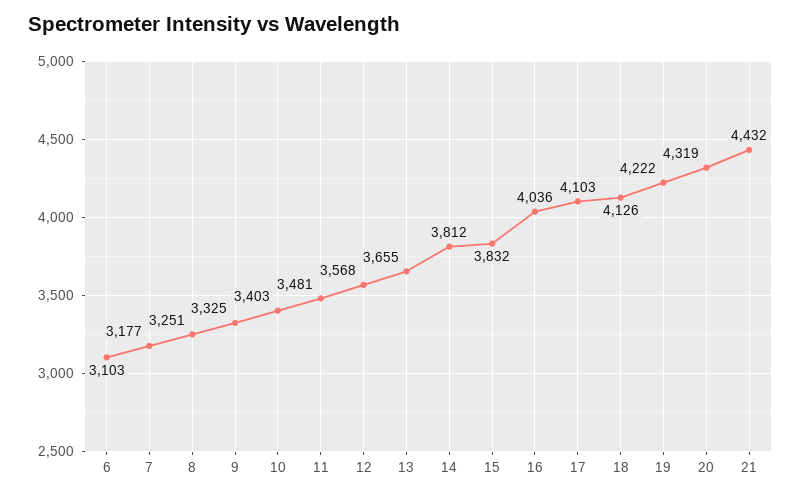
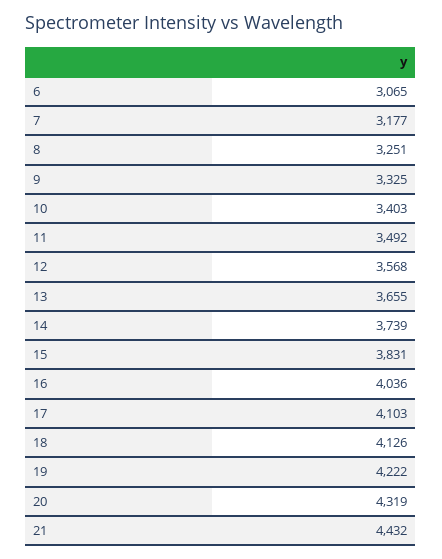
  {
-   "6": 3103,
+   "6": 3065,
    "7": 3177,
    "8": 3251,
    "9": 3325,
    "10": 3403,
-   "11": 3481,
+   "11": 3492,
    "12": 3568,
    "13": 3655,
-   "14": 3812,
+   "14": 3739,
-   "15": 3832,
+   "15": 3831,
    "16": 4036,
    "17": 4103,
    "18": 4126,
    "19": 4222,
    "20": 4319,
    "21": 4432
  }

